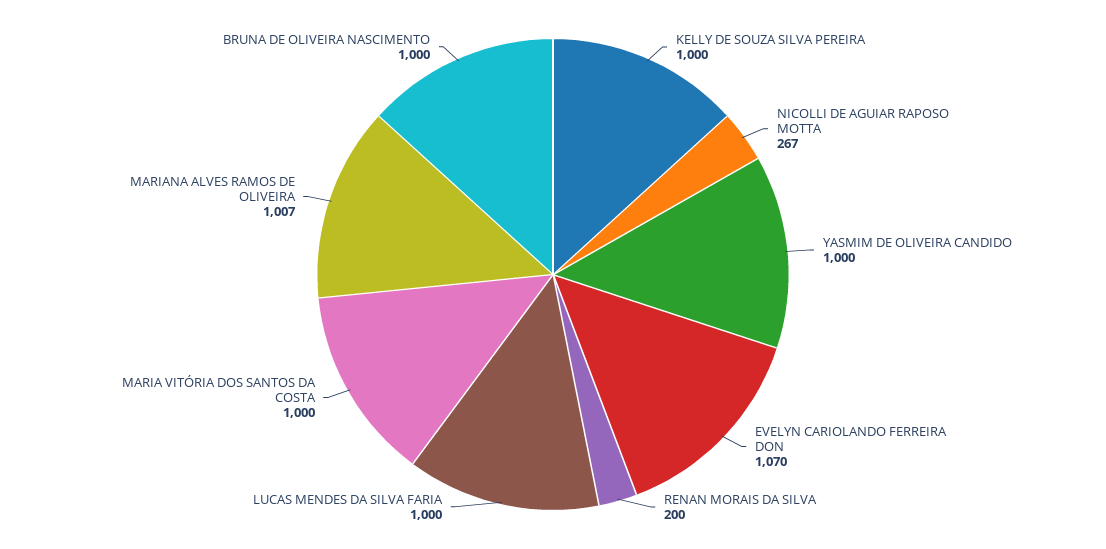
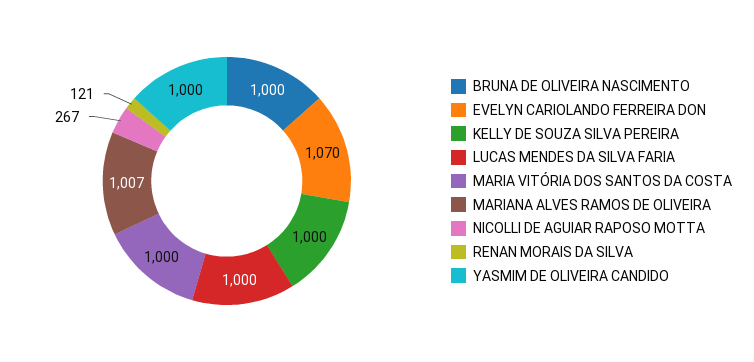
  {
    "KELLY DE SOUZA SILVA PEREIRA": 1000,
    "NICOLLI DE AGUIAR RAPOSO MOTTA": 267,
    "YASMIM DE OLIVEIRA CANDIDO": 1000,
    "EVELYN CARIOLANDO FERREIRA DON": 1070,
-   "RENAN MORAIS DA SILVA": 200,
+   "RENAN MORAIS DA SILVA": 121,
    "LUCAS MENDES DA SILVA FARIA": 1000,
    "MARIA VITÓRIA DOS SANTOS DA COSTA": 1000,
    "MARIANA ALVES RAMOS DE OLIVEIRA": 1007,
    "BRUNA DE OLIVEIRA NASCIMENTO": 1000
  }

